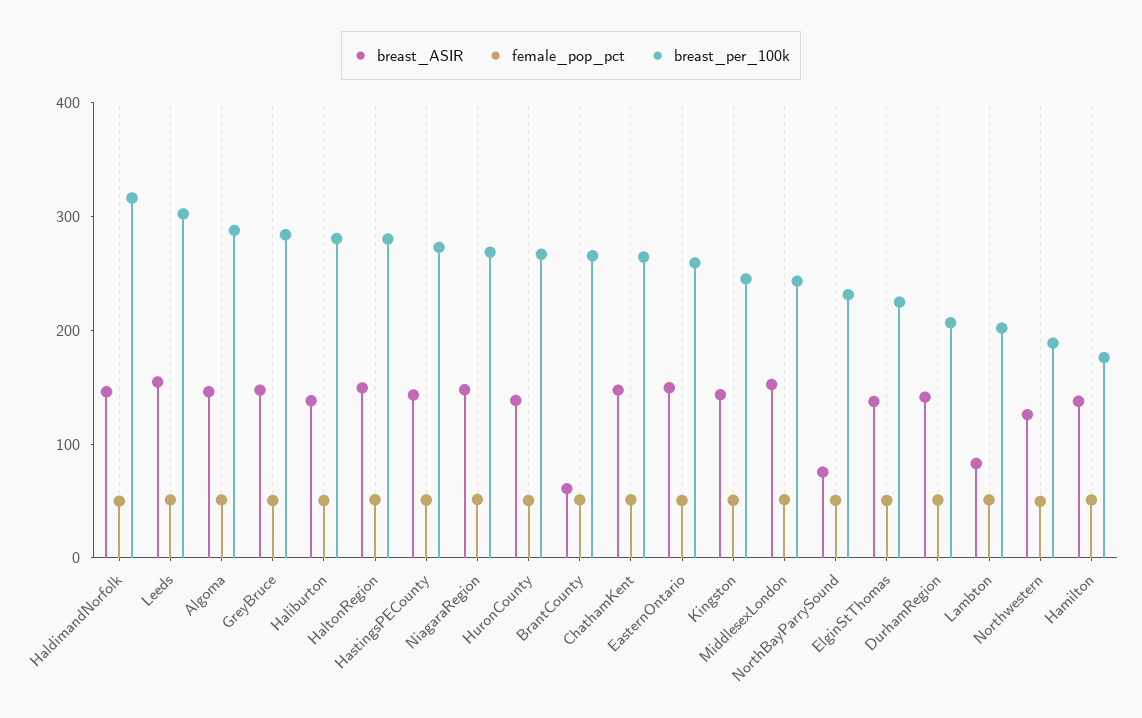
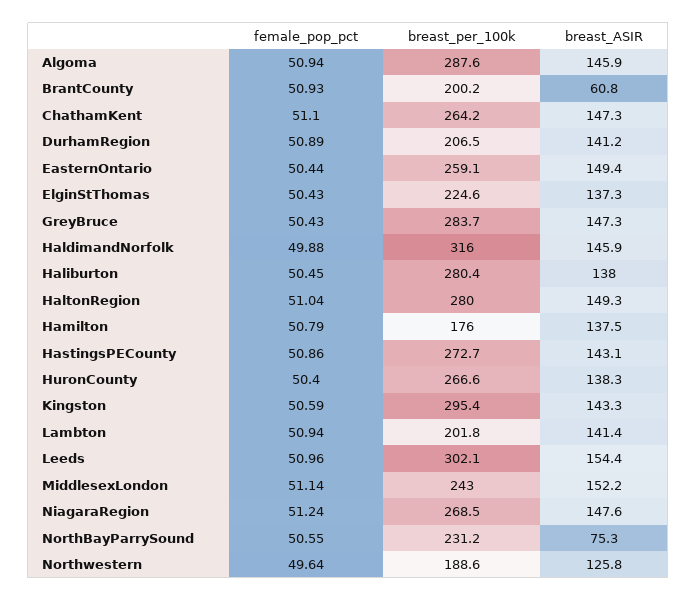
  {
    "breast_ASIR": {
      "HaldimandNorfolk": 145.9,
      "Leeds": 154.4,
      "Algoma": 145.9,
      "GreyBruce": 147.3,
      "Haliburton": 138,
      "HaltonRegion": 149.3,
      "HastingsPECounty": 143.1,
      "NiagaraRegion": 147.6,
      "HuronCounty": 138.3,
      "BrantCounty": 60.8,
      "ChathamKent": 147.3,
      "EasternOntario": 149.4,
      "Kingston": 143.3,
      "MiddlesexLondon": 152.2,
      "NorthBayParrySound": 75.3,
      "ElginStThomas": 137.3,
      "DurhamRegion": 141.2,
-     "Lambton": 80,
+     "Lambton": 141.4,
      "Northwestern": 125.8,
      "Hamilton": 137.5
    },
    "female_pop_pct": {
      "HaldimandNorfolk": 49.88,
      "Leeds": 50.96,
      "Algoma": 50.94,
      "GreyBruce": 50.43,
      "Haliburton": 50.45,
      "HaltonRegion": 51.04,
      "HastingsPECounty": 50.86,
      "NiagaraRegion": 51.24,
      "HuronCounty": 50.4,
      "BrantCounty": 50.93,
      "ChathamKent": 51.1,
      "EasternOntario": 50.44,
      "Kingston": 50.59,
      "MiddlesexLondon": 51.14,
      "NorthBayParrySound": 50.55,
      "ElginStThomas": 50.43,
      "DurhamRegion": 50.89,
      "Lambton": 50.94,
      "Northwestern": 49.64,
      "Hamilton": 50.79
    },
    "breast_per_100k": {
      "HaldimandNorfolk": 316,
      "Leeds": 302.1,
      "Algoma": 287.6,
      "GreyBruce": 283.7,
      "Haliburton": 280.4,
      "HaltonRegion": 280,
      "HastingsPECounty": 272.7,
      "NiagaraRegion": 268.5,
      "HuronCounty": 266.6,
-     "BrantCounty": 260,
+     "BrantCounty": 200.2,
      "ChathamKent": 264.2,
      "EasternOntario": 259.1,
-     "Kingston": 240,
+     "Kingston": 295.4,
      "MiddlesexLondon": 243,
      "NorthBayParrySound": 231.2,
      "ElginStThomas": 224.6,
      "DurhamRegion": 206.5,
      "Lambton": 201.8,
      "Northwestern": 188.6,
      "Hamilton": 176
    }
  }

